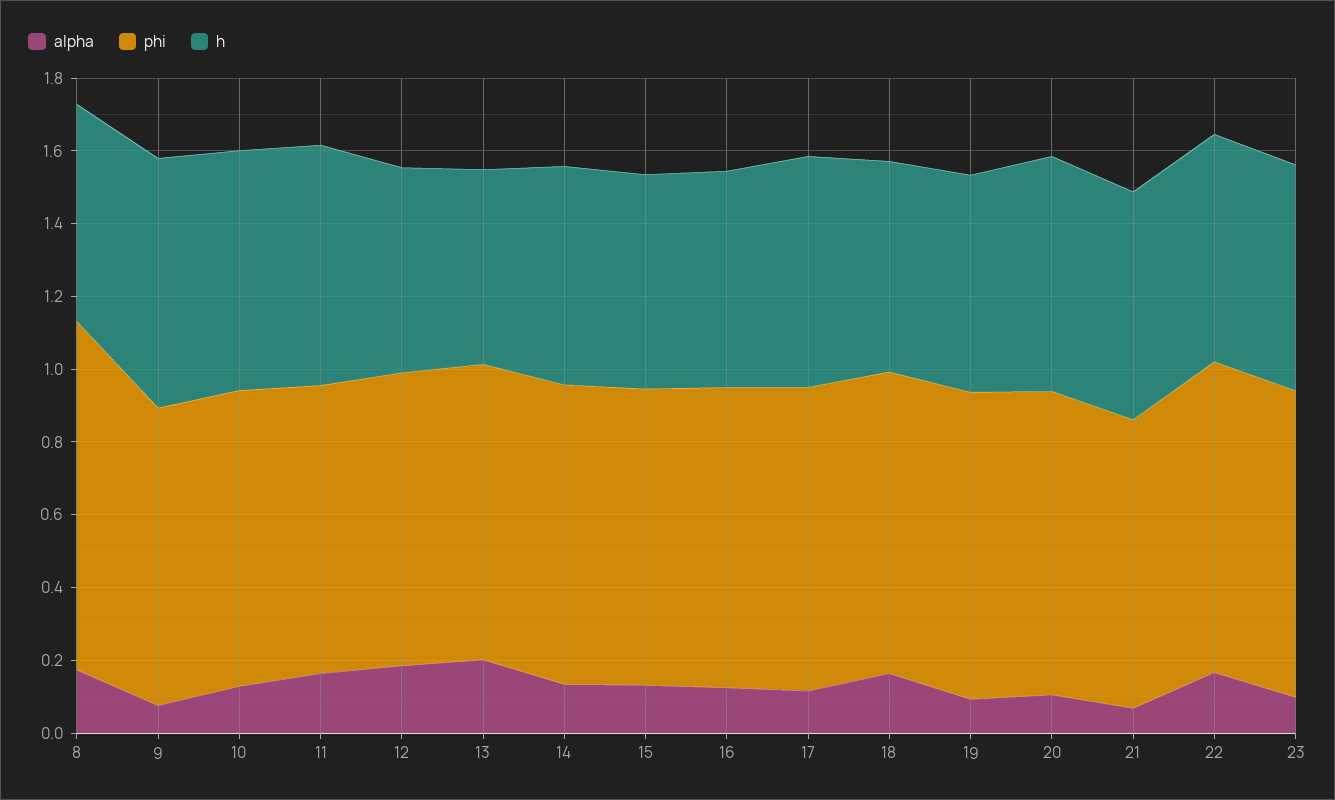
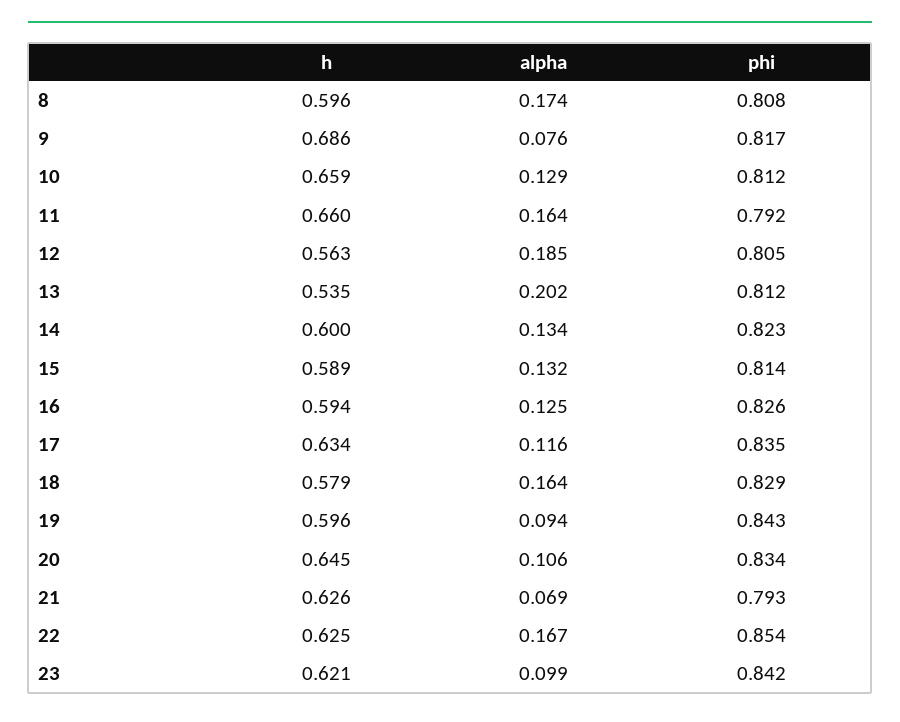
  {
    "alpha": {
      "8": 0.174,
      "9": 0.076,
      "10": 0.129,
      "11": 0.164,
      "12": 0.185,
      "13": 0.202,
      "14": 0.134,
      "15": 0.132,
      "16": 0.125,
      "17": 0.116,
      "18": 0.164,
      "19": 0.094,
      "20": 0.106,
      "21": 0.069,
      "22": 0.167,
      "23": 0.099
    },
    "phi": {
-     "8": 0.95,
+     "8": 0.808,
      "9": 0.817,
      "10": 0.812,
      "11": 0.792,
      "12": 0.805,
      "13": 0.812,
      "14": 0.823,
      "15": 0.814,
      "16": 0.826,
      "17": 0.835,
      "18": 0.829,
      "19": 0.843,
      "20": 0.834,
      "21": 0.793,
      "22": 0.854,
      "23": 0.842
    },
    "h": {
      "8": 0.596,
      "9": 0.686,
      "10": 0.659,
      "11": 0.66,
      "12": 0.563,
      "13": 0.535,
      "14": 0.6,
      "15": 0.589,
      "16": 0.594,
      "17": 0.634,
      "18": 0.579,
      "19": 0.596,
      "20": 0.645,
      "21": 0.626,
      "22": 0.625,
      "23": 0.621
    }
  }

